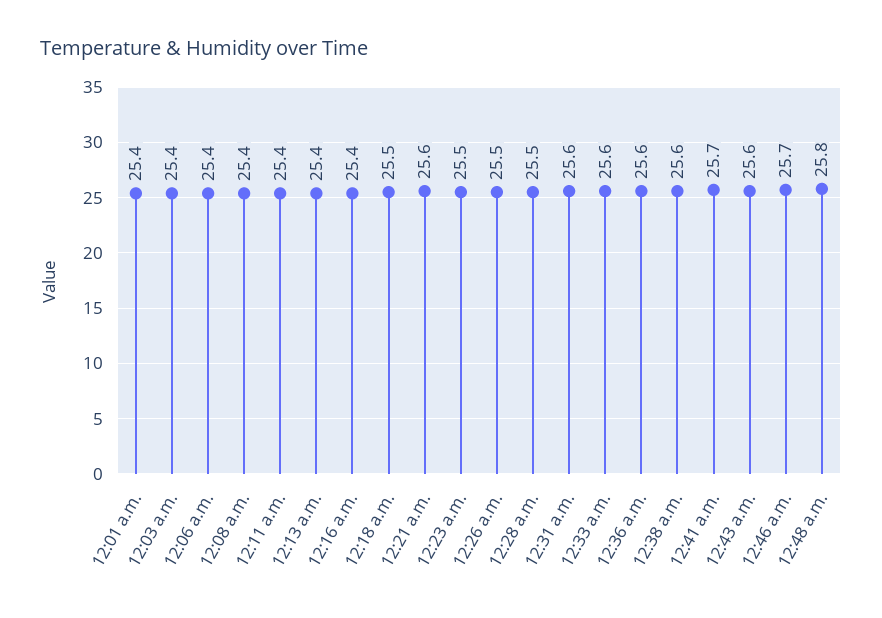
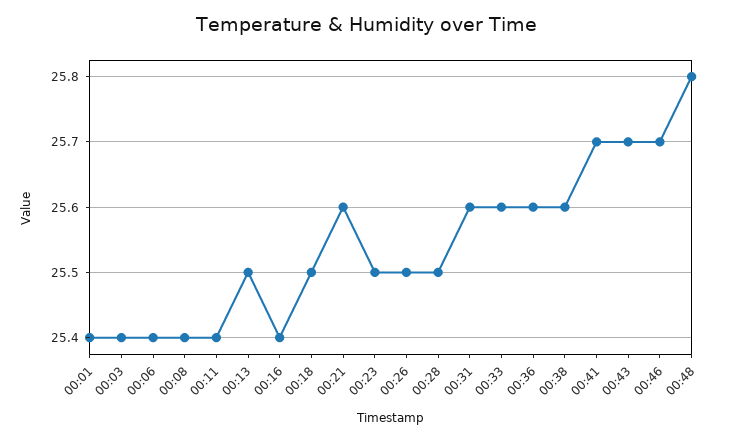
  {
    "12:01 a.m.": 25.4,
    "12:03 a.m.": 25.4,
    "12:06 a.m.": 25.4,
    "12:08 a.m.": 25.4,
    "12:11 a.m.": 25.4,
-   "12:13 a.m.": 25.4,
+   "12:13 a.m.": 25.5,
    "12:16 a.m.": 25.4,
    "12:18 a.m.": 25.5,
    "12:21 a.m.": 25.6,
    "12:23 a.m.": 25.5,
    "12:26 a.m.": 25.5,
    "12:28 a.m.": 25.5,
    "12:31 a.m.": 25.6,
    "12:33 a.m.": 25.6,
    "12:36 a.m.": 25.6,
    "12:38 a.m.": 25.6,
    "12:41 a.m.": 25.7,
-   "12:43 a.m.": 25.6,
+   "12:43 a.m.": 25.7,
    "12:46 a.m.": 25.7,
    "12:48 a.m.": 25.8
  }

